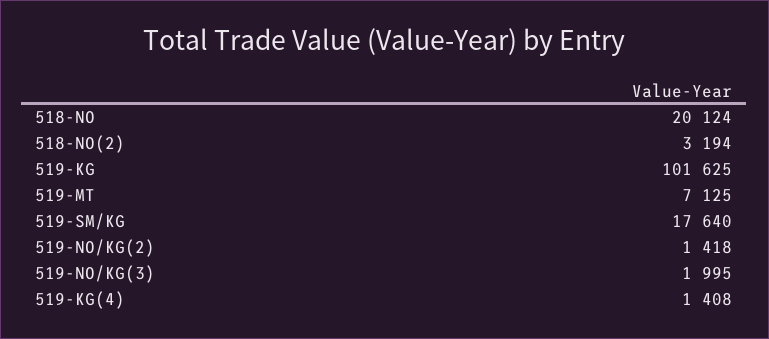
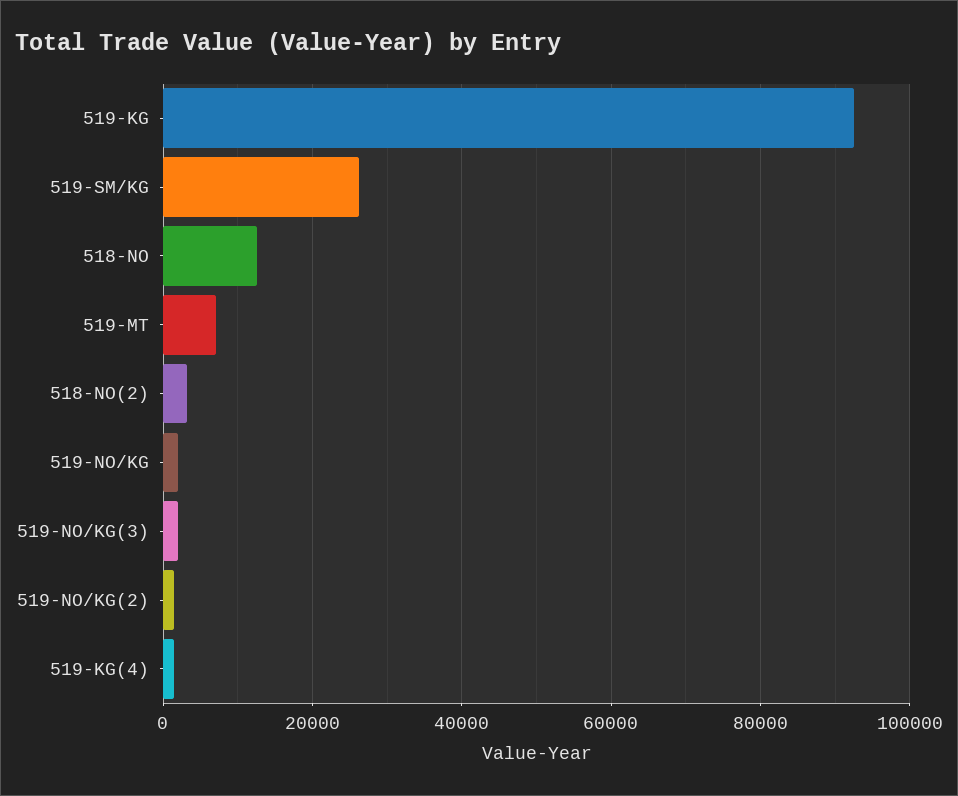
  {
-   "518-NO": 20124,
+   "518-NO": 12000,
    "518-NO(2)": 3194,
-   "519-KG": 101625,
+   "519-KG": 92000,
    "519-MT": 7125,
-   "519-SM/KG": 17640,
+   "519-SM/KG": 26000,
    "519-NO/KG(2)": 1418,
    "519-NO/KG(3)": 1995,
-   "519-KG(4)": 1408
+   "519-KG(4)": 1408,
+   "519-NO/KG": 2000
  }

